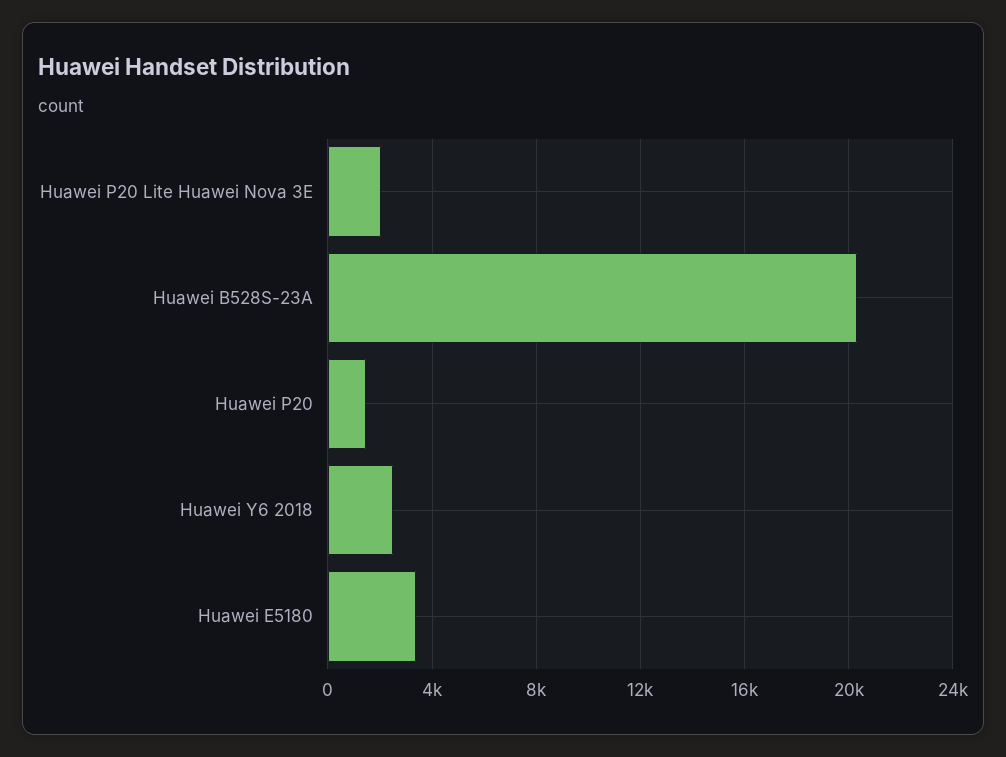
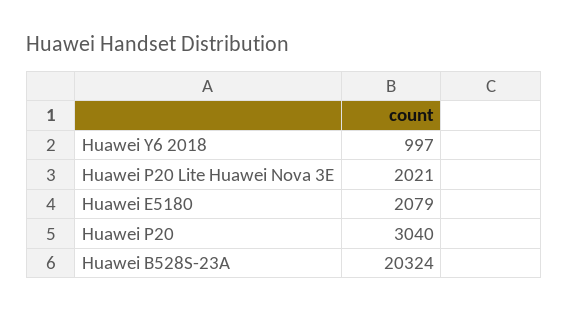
  {
    "Huawei P20 Lite Huawei Nova 3E": 2021,
    "Huawei B528S-23A": 20324,
-   "Huawei P20": 1500,
+   "Huawei P20": 3040,
-   "Huawei Y6 2018": 2500,
+   "Huawei Y6 2018": 997,
-   "Huawei E5180": 3500
+   "Huawei E5180": 2079
  }

